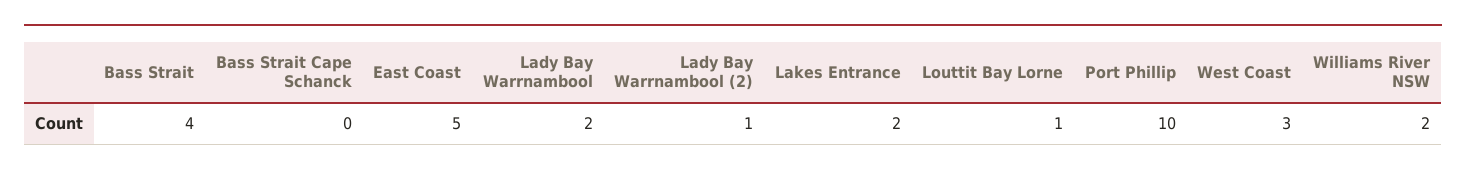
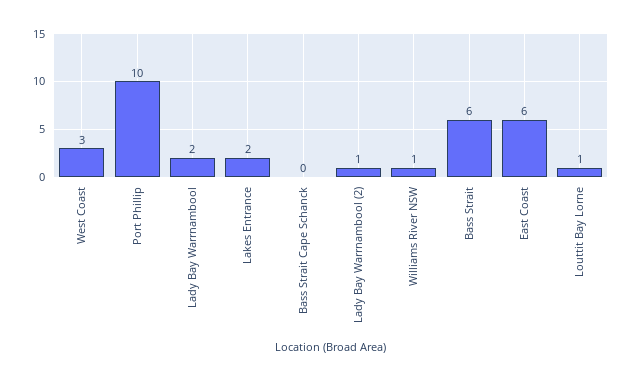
  {
-   "Bass Strait": 4,
+   "Bass Strait": 6,
    "Bass Strait Cape Schanck": 0,
-   "East Coast": 5,
+   "East Coast": 6,
    "Lady Bay Warrnambool": 2,
    "Lady Bay Warrnambool (2)": 1,
    "Lakes Entrance": 2,
    "Louttit Bay Lorne": 1,
    "Port Phillip": 10,
    "West Coast": 3,
-   "Williams River NSW": 2
+   "Williams River NSW": 1
  }

